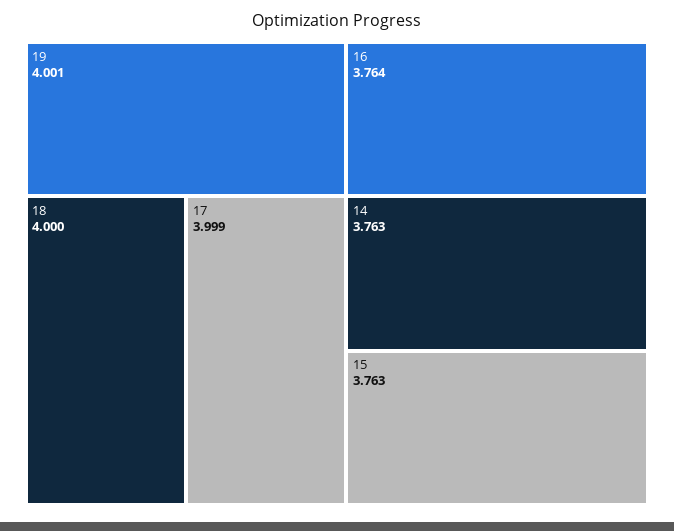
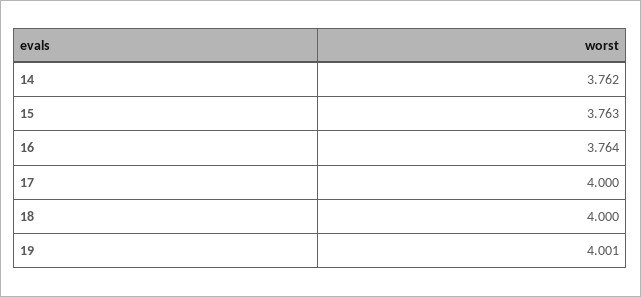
  {
    "19": 4.001,
    "18": 4,
-   "17": 3.999,
+   "17": 4,
    "16": 3.764,
-   "14": 3.763,
+   "14": 3.762,
    "15": 3.763
  }

